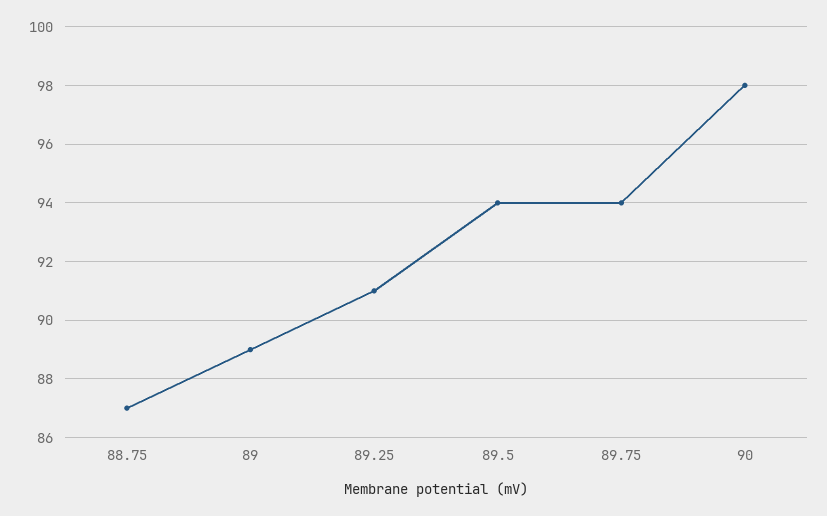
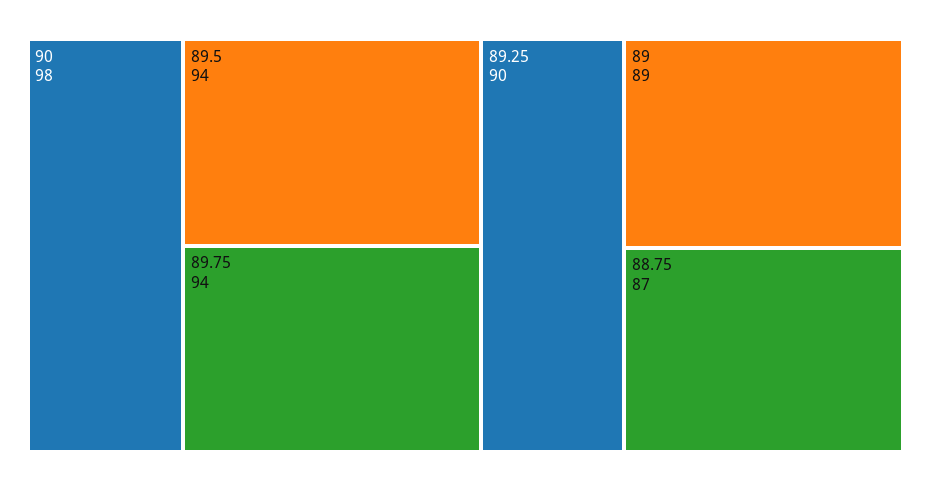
  {
    "88.75": 87,
    "89": 89,
-   "89.25": 91,
+   "89.25": 90,
    "89.5": 94,
    "89.75": 94,
    "90": 98
  }

